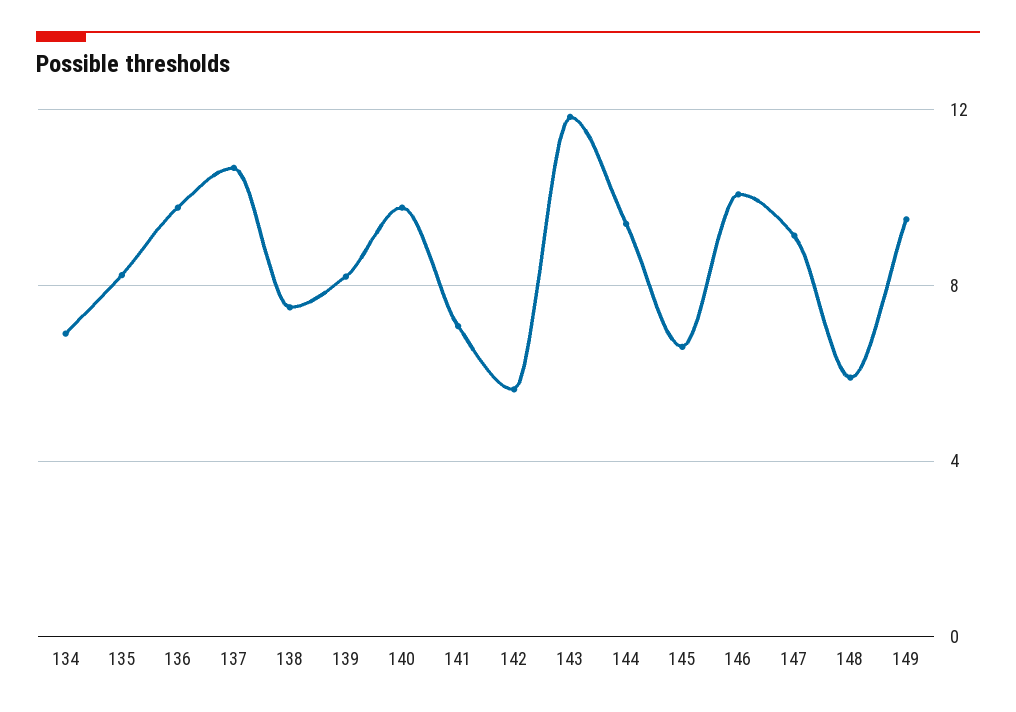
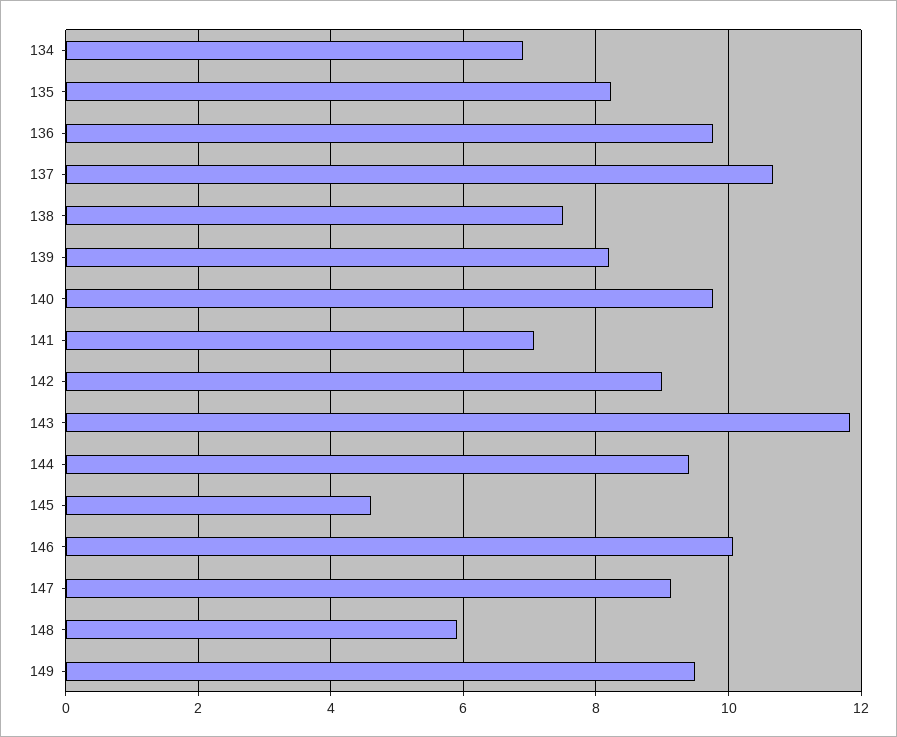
  {
    "134": 7,
    "135": 8.2,
    "136": 9.8,
    "137": 10.6,
    "138": 7.6,
    "139": 8.2,
    "140": 9.8,
    "141": 7,
-   "142": 5.5,
+   "142": 9,
    "143": 11.8,
    "144": 9.4,
-   "145": 6.5,
+   "145": 4.6,
    "146": 10,
    "147": 9.2,
    "148": 6,
    "149": 9.6
  }

